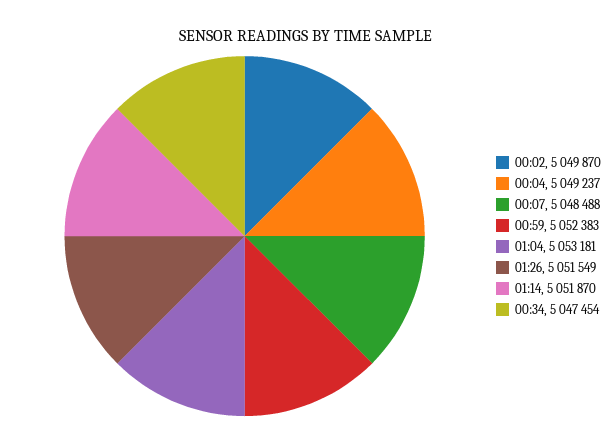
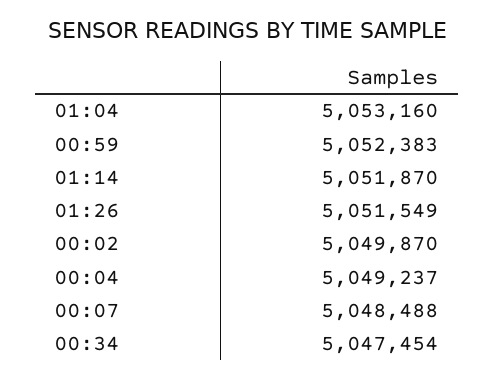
  {
    "00:02": 5049870,
    "00:04": 5049237,
    "00:07": 5048488,
    "00:59": 5052383,
-   "01:04": 5053181,
+   "01:04": 5053160,
    "01:26": 5051549,
    "01:14": 5051870,
    "00:34": 5047454
  }

